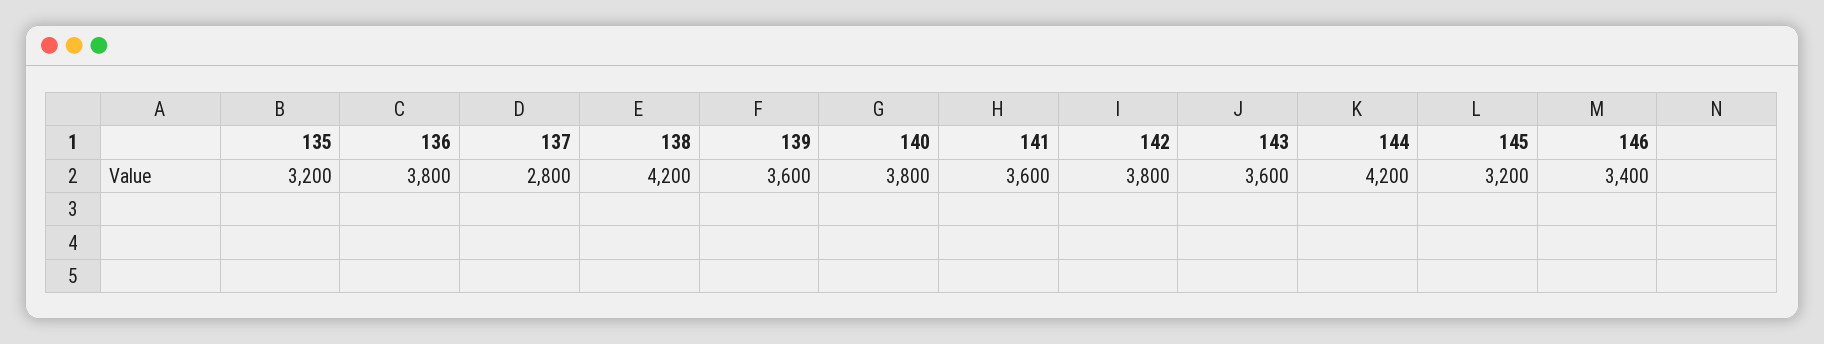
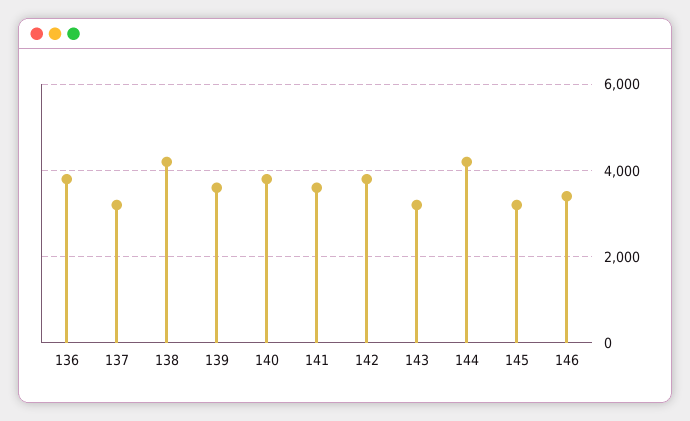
  {
-   "135": 3200,
    "136": 3800,
-   "137": 2800,
+   "137": 3200,
    "138": 4200,
    "139": 3600,
    "140": 3800,
    "141": 3600,
    "142": 3800,
-   "143": 3600,
+   "143": 3200,
    "144": 4200,
    "145": 3200,
    "146": 3400
  }

